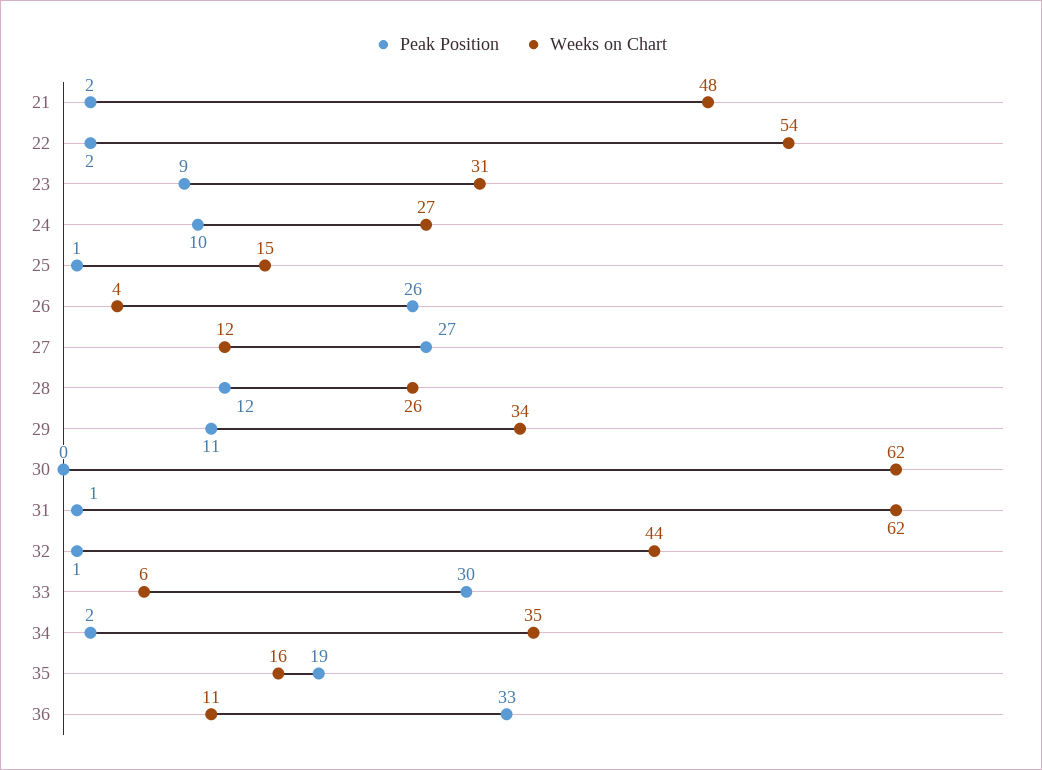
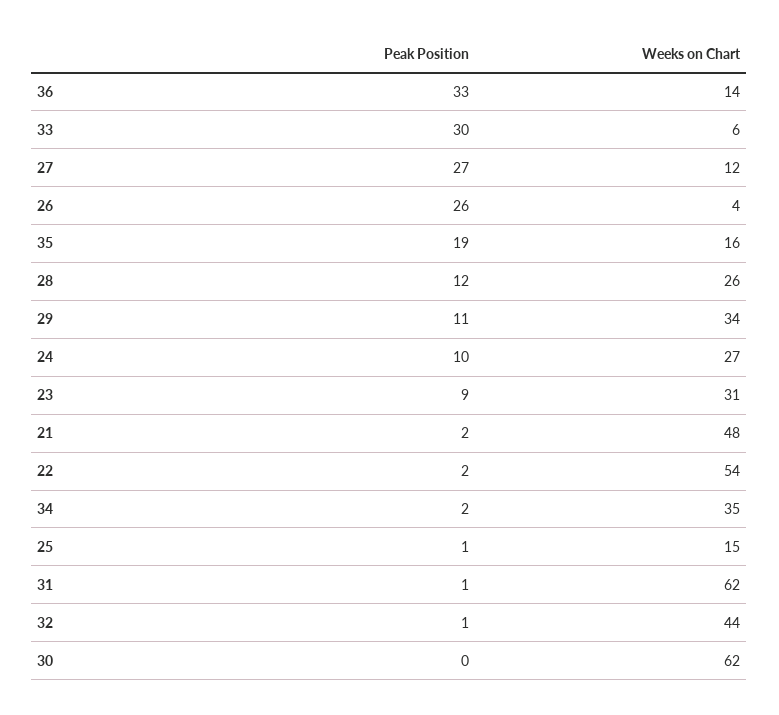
  {
    "Peak Position": {
      "21": 2,
      "22": 2,
      "23": 9,
      "24": 10,
      "25": 1,
      "26": 26,
      "27": 27,
      "28": 12,
      "29": 11,
      "30": 0,
      "31": 1,
      "32": 1,
      "33": 30,
      "34": 2,
      "35": 19,
      "36": 33
    },
    "Weeks on Chart": {
      "21": 48,
      "22": 54,
      "23": 31,
      "24": 27,
      "25": 15,
      "26": 4,
      "27": 12,
      "28": 26,
      "29": 34,
      "30": 62,
      "31": 62,
      "32": 44,
      "33": 6,
      "34": 35,
      "35": 16,
-     "36": 11
+     "36": 14
    }
  }

